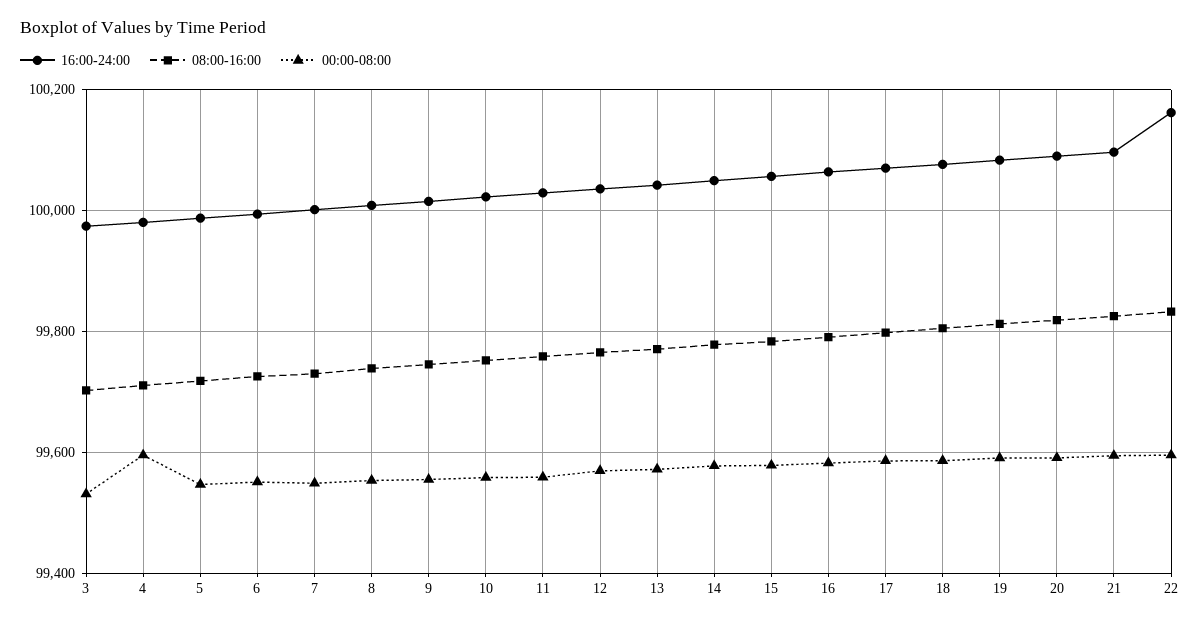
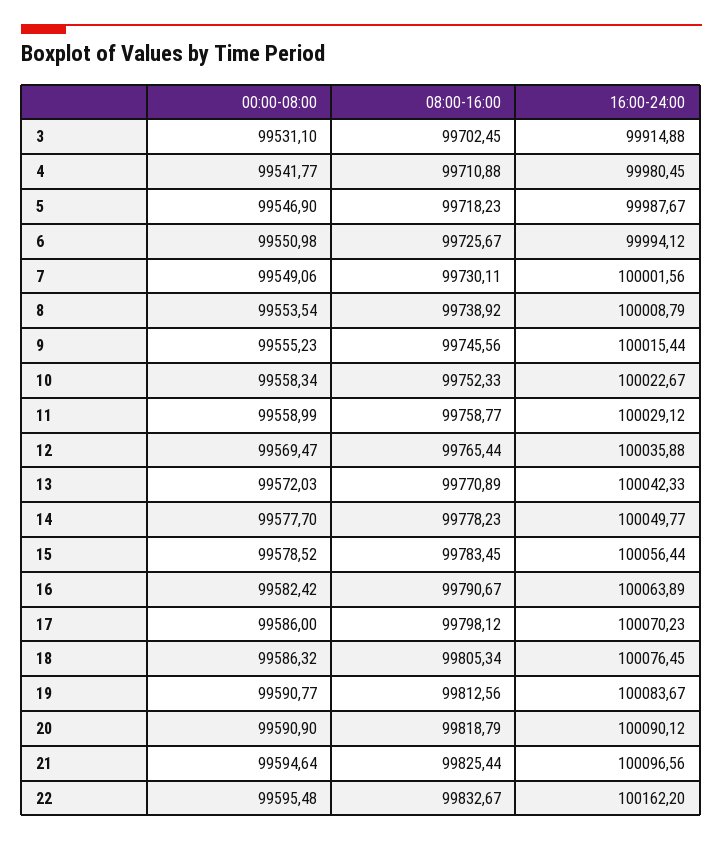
  {
    "16:00-24:00": {
-     "3": 99980,
+     "3": 99914.88,
      "4": 99980.45,
      "5": 99987.67,
      "6": 99994.12,
      "7": 100001.56,
      "8": 100008.79,
      "9": 100015.44,
      "10": 100022.67,
      "11": 100029.12,
      "12": 100035.88,
      "13": 100042.33,
      "14": 100049.77,
      "15": 100056.44,
      "16": 100063.89,
      "17": 100070.23,
      "18": 100076.45,
      "19": 100083.67,
      "20": 100090.12,
      "21": 100096.56,
      "22": 100162.2
    },
    "08:00-16:00": {
      "3": 99702.45,
      "4": 99710.88,
      "5": 99718.23,
      "6": 99725.67,
      "7": 99730.11,
      "8": 99738.92,
      "9": 99745.56,
      "10": 99752.33,
      "11": 99758.77,
      "12": 99765.44,
      "13": 99770.89,
      "14": 99778.23,
      "15": 99783.45,
      "16": 99790.67,
      "17": 99798.12,
      "18": 99805.34,
      "19": 99812.56,
      "20": 99818.79,
      "21": 99825.44,
      "22": 99832.67
    },
    "00:00-08:00": {
      "3": 99531.1,
-     "4": 99600,
+     "4": 99541.77,
      "5": 99546.9,
      "6": 99550.98,
      "7": 99549.06,
      "8": 99553.54,
      "9": 99555.23,
      "10": 99558.34,
      "11": 99558.99,
      "12": 99569.47,
      "13": 99572.03,
      "14": 99577.7,
      "15": 99578.52,
      "16": 99582.42,
      "17": 99586,
      "18": 99586.32,
      "19": 99590.77,
      "20": 99590.9,
      "21": 99594.64,
      "22": 99595.48
    }
  }

